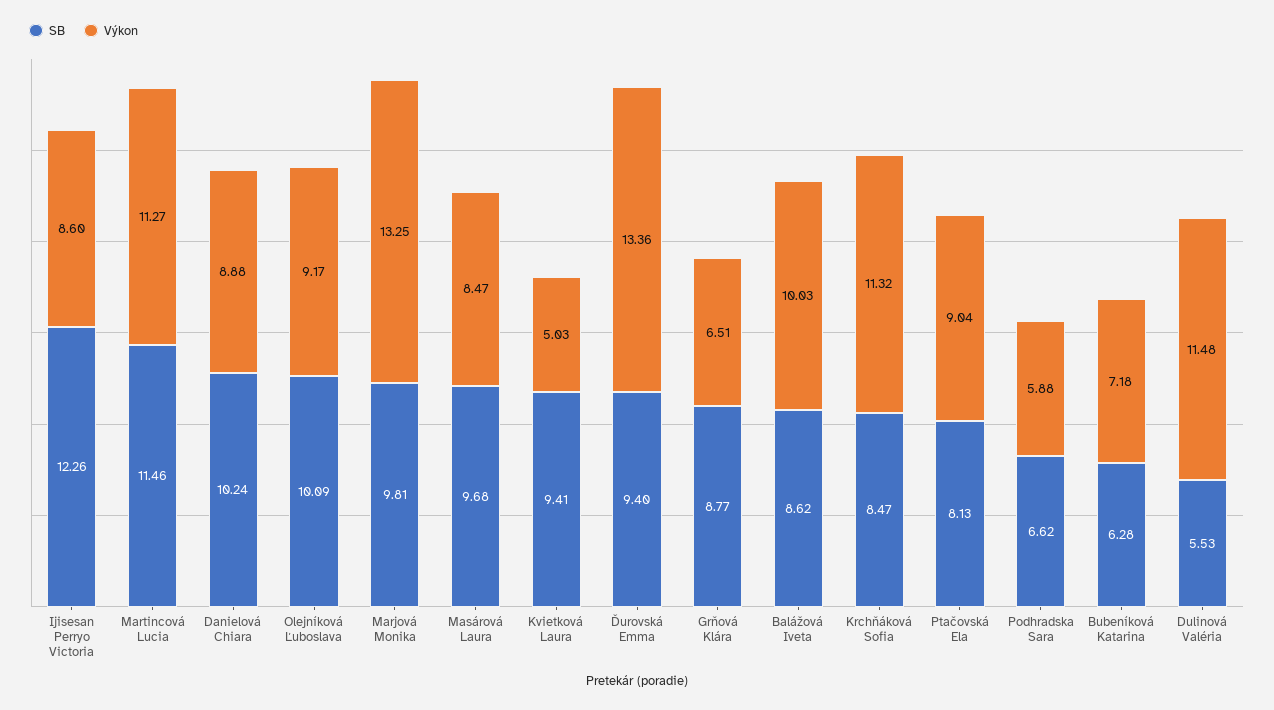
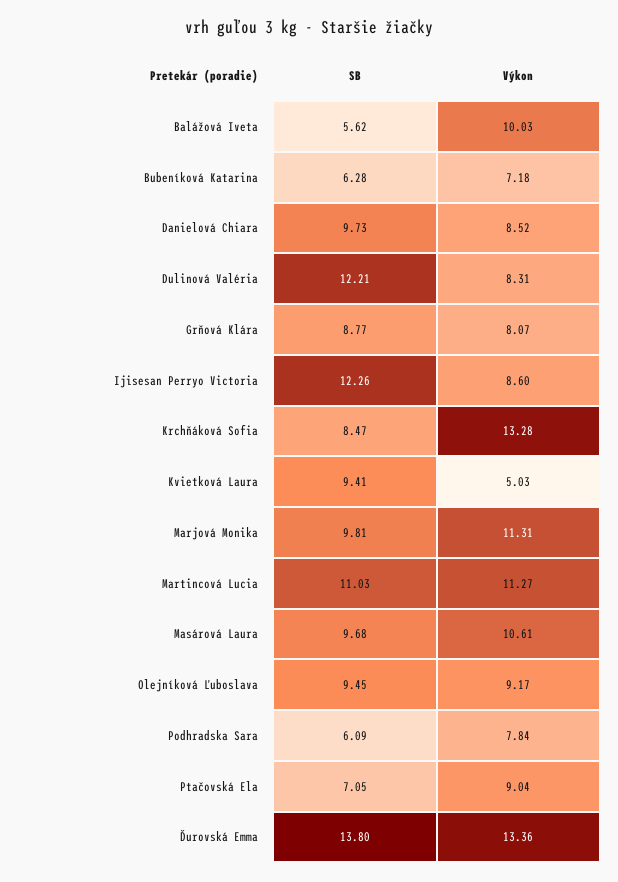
  {
    "SB": {
      "Ijisesan Perryo Victoria": 12.26,
-     "Martincová Lucia": 11.46,
+     "Martincová Lucia": 11.03,
-     "Danielová Chiara": 10.24,
+     "Danielová Chiara": 9.73,
-     "Olejníková Ľuboslava": 10.09,
+     "Olejníková Ľuboslava": 9.45,
      "Marjová Monika": 9.81,
      "Masárová Laura": 9.68,
      "Kvietková Laura": 9.41,
-     "Ďurovská Emma": 9.4,
+     "Ďurovská Emma": 13.8,
      "Grňová Klára": 8.77,
-     "Balážová Iveta": 8.62,
+     "Balážová Iveta": 5.62,
      "Krchňáková Sofia": 8.47,
-     "Ptačovská Ela": 8.13,
+     "Ptačovská Ela": 7.05,
-     "Podhradska Sara": 6.62,
+     "Podhradska Sara": 6.09,
      "Bubeníková Katarina": 6.28,
-     "Dulinová Valéria": 5.53
+     "Dulinová Valéria": 12.21
    },
    "Výkon": {
      "Ijisesan Perryo Victoria": 8.6,
      "Martincová Lucia": 11.27,
-     "Danielová Chiara": 8.88,
+     "Danielová Chiara": 8.52,
      "Olejníková Ľuboslava": 9.17,
-     "Marjová Monika": 13.25,
+     "Marjová Monika": 11.31,
-     "Masárová Laura": 8.47,
+     "Masárová Laura": 10.61,
      "Kvietková Laura": 5.03,
      "Ďurovská Emma": 13.36,
-     "Grňová Klára": 6.51,
+     "Grňová Klára": 8.07,
      "Balážová Iveta": 10.03,
-     "Krchňáková Sofia": 11.32,
+     "Krchňáková Sofia": 13.28,
      "Ptačovská Ela": 9.04,
-     "Podhradska Sara": 5.88,
+     "Podhradska Sara": 7.84,
      "Bubeníková Katarina": 7.18,
-     "Dulinová Valéria": 11.48
+     "Dulinová Valéria": 8.31
    }
  }

